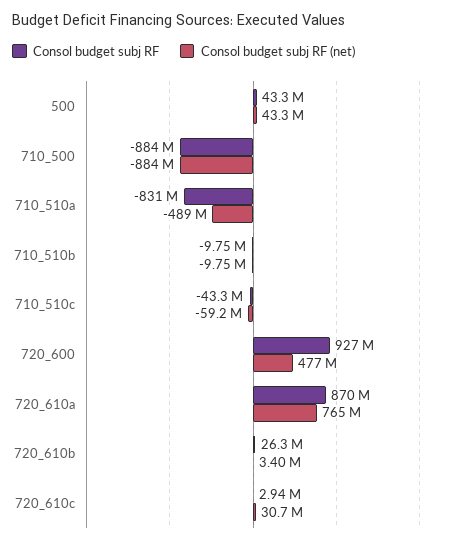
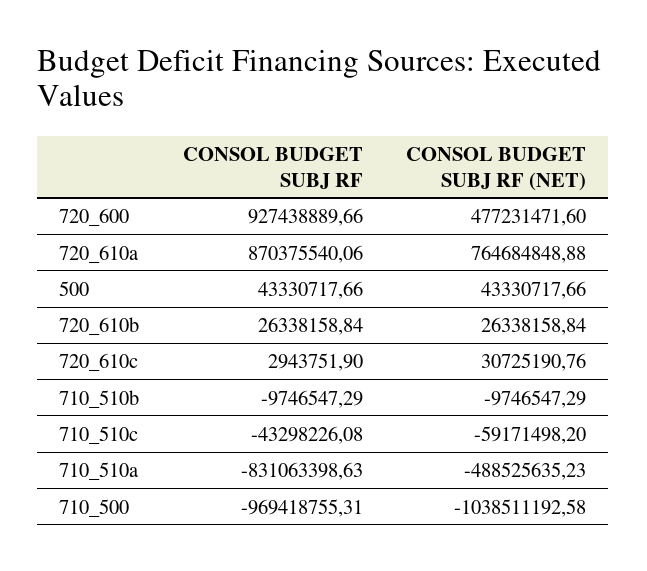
  {
    "Consol budget subj RF": {
      "500": 43330717.66,
-     "710_500": -884000000,
+     "710_500": -969418755.31,
      "710_510a": -831063398.63,
      "710_510b": -9746547.29,
      "710_510c": -43298226.08,
      "720_600": 927438889.66,
      "720_610a": 870375540.06,
      "720_610b": 26338158.84,
      "720_610c": 2943751.9
    },
    "Consol budget subj RF (net)": {
      "500": 43330717.66,
-     "710_500": -884000000,
+     "710_500": -1038511192.58,
      "710_510a": -488525635.23,
      "710_510b": -9746547.29,
      "710_510c": -59171498.2,
      "720_600": 477231471.6,
      "720_610a": 764684848.88,
-     "720_610b": 3400000,
+     "720_610b": 26338158.84,
      "720_610c": 30725190.76
    }
  }

